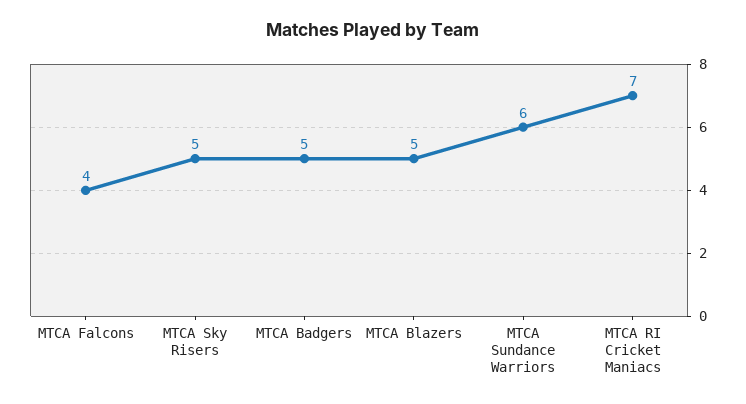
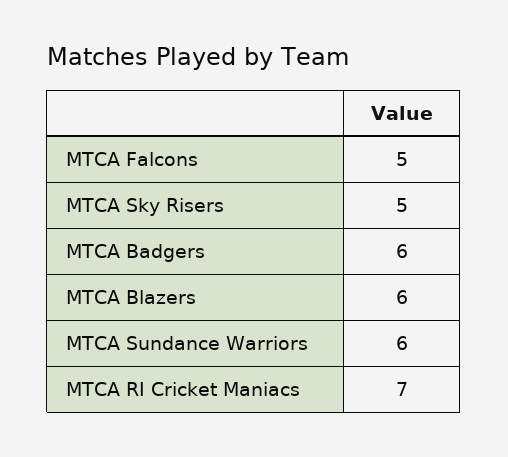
  {
-   "MTCA Falcons": 4,
+   "MTCA Falcons": 5,
    "MTCA Sky Risers": 5,
-   "MTCA Badgers": 5,
+   "MTCA Badgers": 6,
-   "MTCA Blazers": 5,
+   "MTCA Blazers": 6,
    "MTCA Sundance Warriors": 6,
    "MTCA RI Cricket Maniacs": 7
  }

